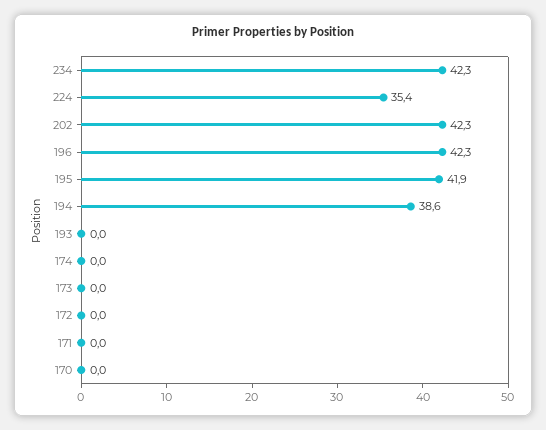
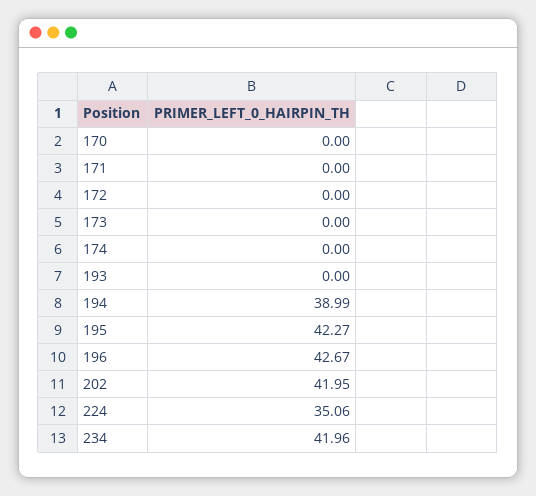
  {
-   "234": 42.3,
+   "234": 41.96,
-   "224": 35.4,
+   "224": 35.06,
-   "202": 42.3,
+   "202": 41.95,
-   "196": 42.3,
+   "196": 42.67,
-   "195": 41.9,
+   "195": 42.27,
-   "194": 38.6,
+   "194": 38.99,
    "193": 0,
    "174": 0,
    "173": 0,
    "172": 0,
    "171": 0,
    "170": 0
  }

